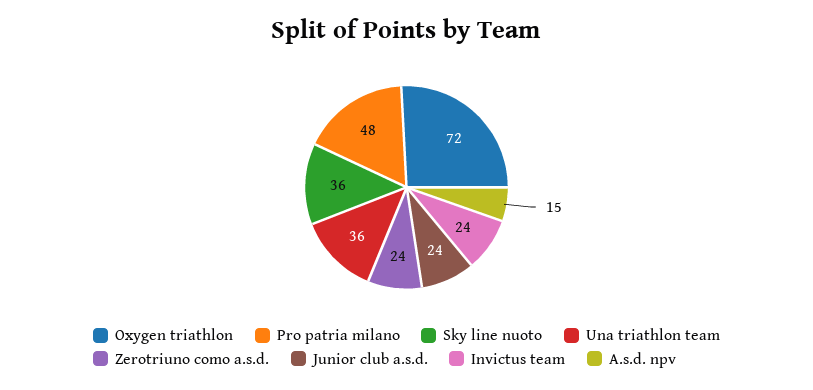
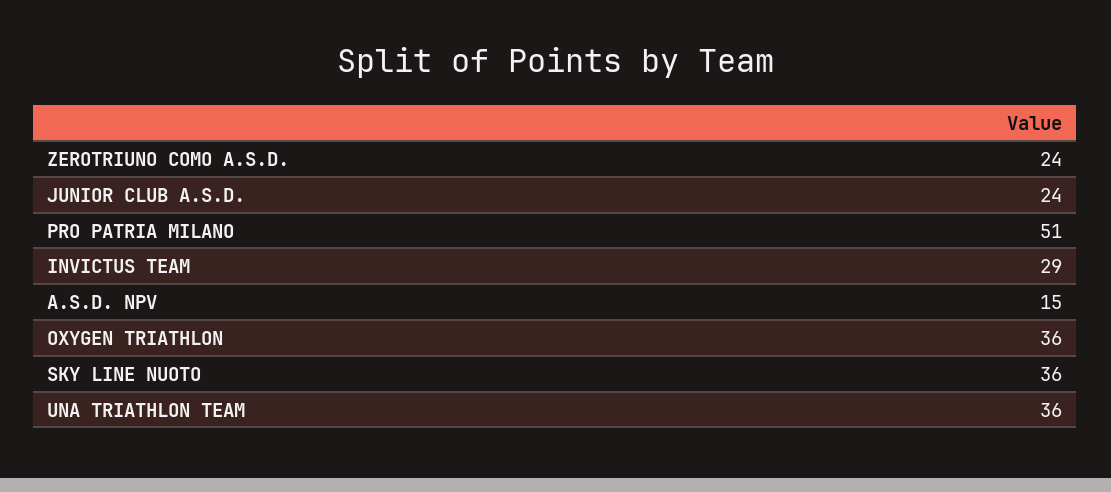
  {
-   "Oxygen triathlon": 72,
+   "Oxygen triathlon": 36,
-   "Pro patria milano": 48,
+   "Pro patria milano": 51,
    "Sky line nuoto": 36,
    "Una triathlon team": 36,
    "Zerotriuno como a.s.d.": 24,
    "Junior club a.s.d.": 24,
-   "Invictus team": 24,
+   "Invictus team": 29,
    "A.s.d. npv": 15
  }

